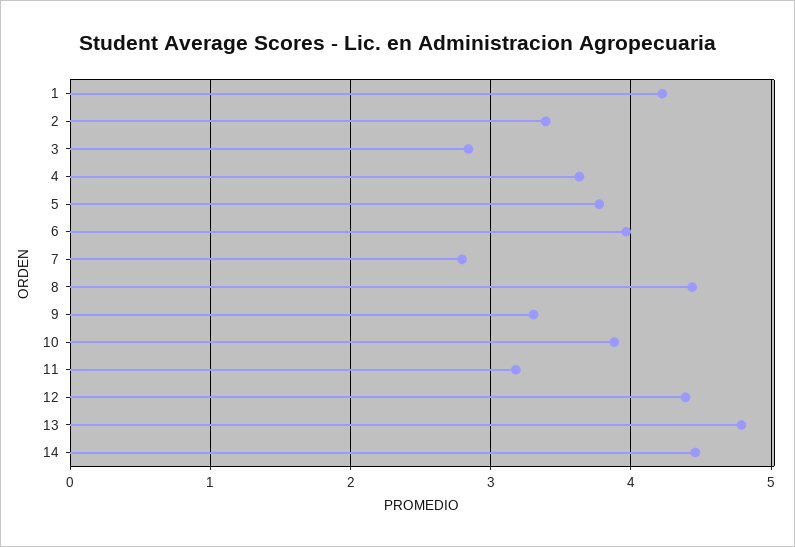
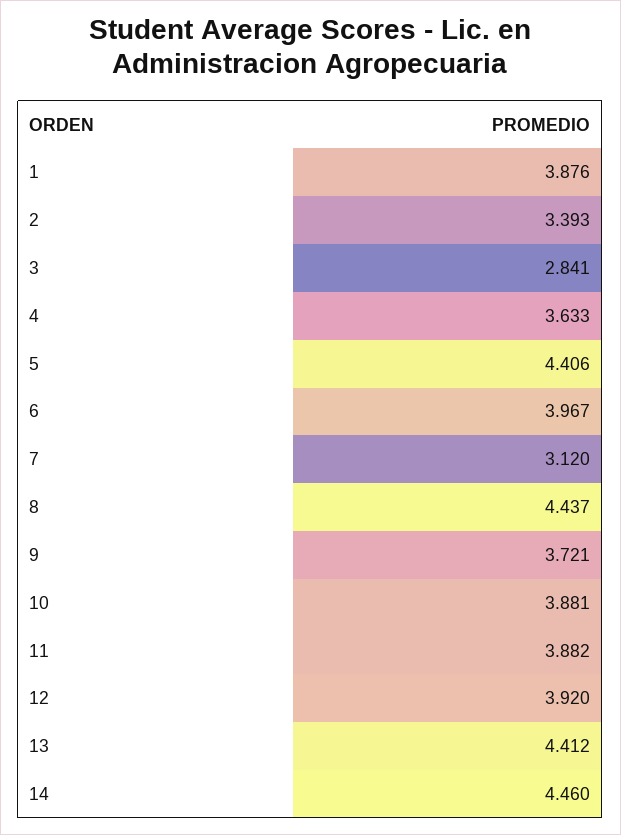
  {
-   "1": 4.2,
+   "1": 3.876,
    "2": 3.393,
    "3": 2.841,
    "4": 3.633,
-   "5": 3.8,
+   "5": 4.406,
    "6": 3.967,
-   "7": 2.8,
+   "7": 3.12,
    "8": 4.437,
-   "9": 3.3,
+   "9": 3.721,
    "10": 3.881,
-   "11": 3.2,
+   "11": 3.882,
-   "12": 4.4,
+   "12": 3.92,
-   "13": 4.8,
+   "13": 4.412,
    "14": 4.46
  }

